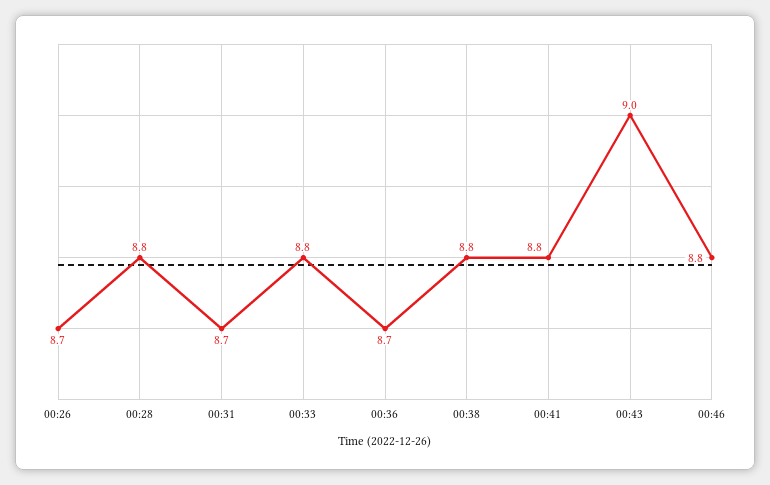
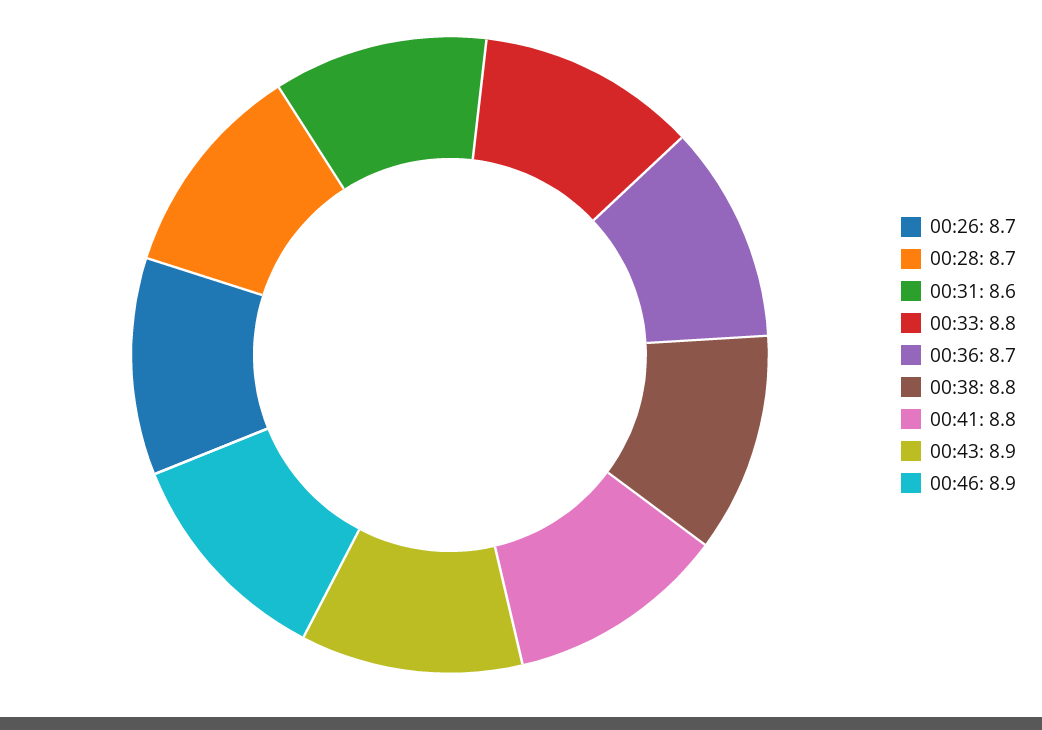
  {
    "00:26": 8.7,
-   "00:28": 8.8,
+   "00:28": 8.7,
-   "00:31": 8.7,
+   "00:31": 8.6,
    "00:33": 8.8,
    "00:36": 8.7,
    "00:38": 8.8,
    "00:41": 8.8,
-   "00:43": 9,
+   "00:43": 8.9,
-   "00:46": 8.8
+   "00:46": 8.9
  }

